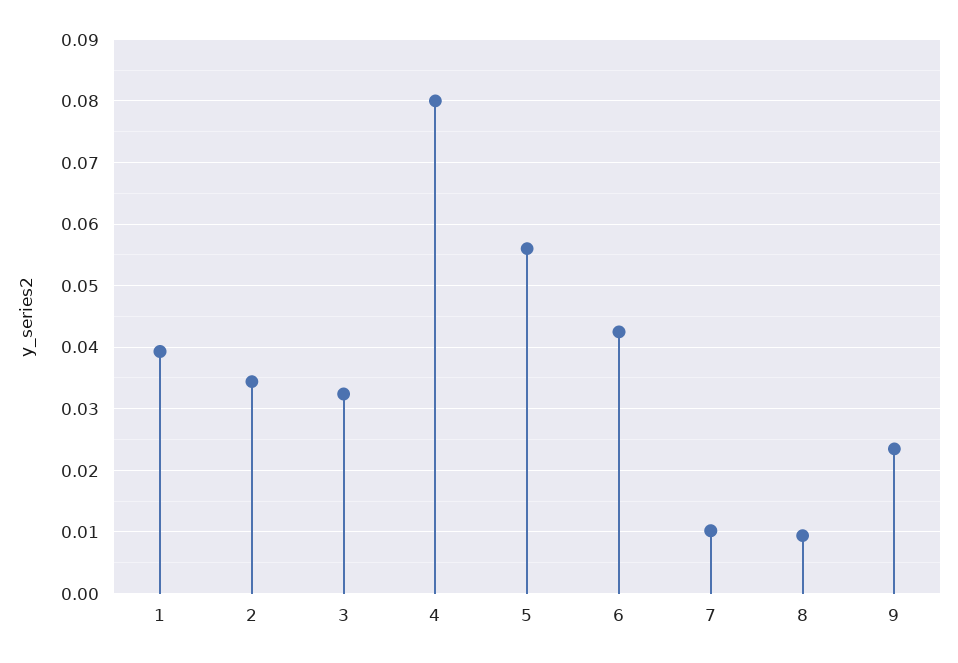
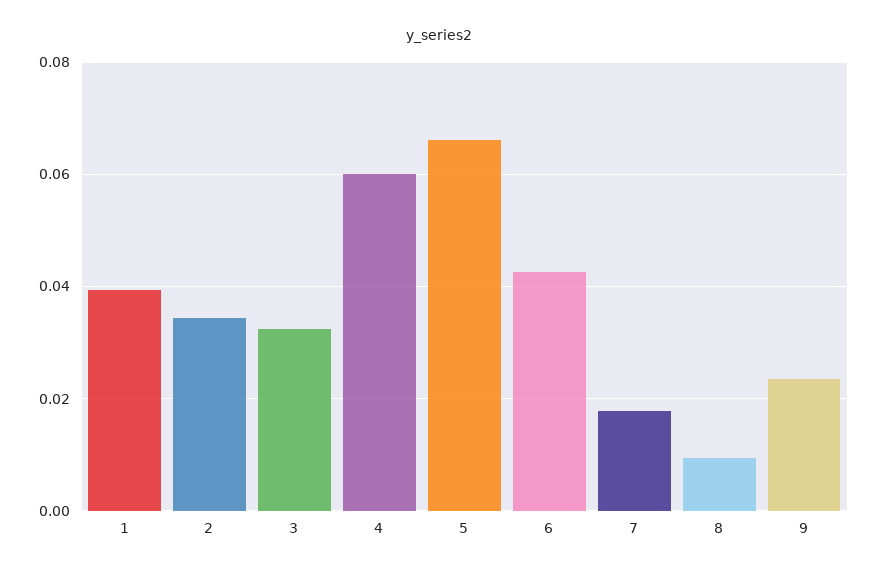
  {
    "1": 0.039,
    "2": 0.034,
    "3": 0.032,
-   "4": 0.08,
+   "4": 0.06,
-   "5": 0.056,
+   "5": 0.066,
    "6": 0.043,
-   "7": 0.01,
+   "7": 0.018,
    "8": 0.009,
    "9": 0.024
  }

